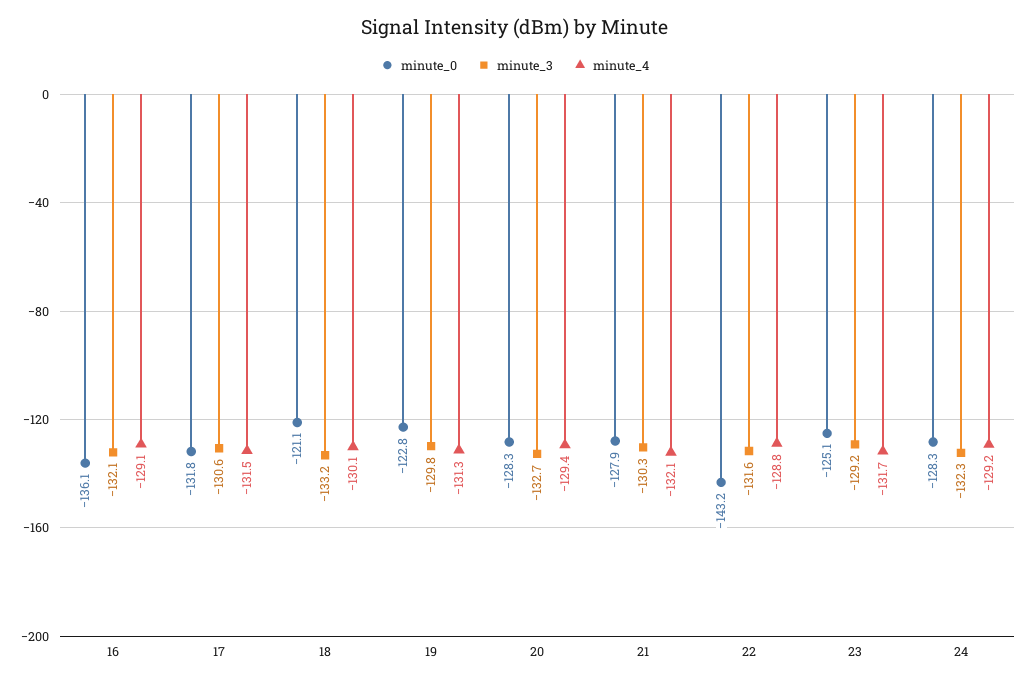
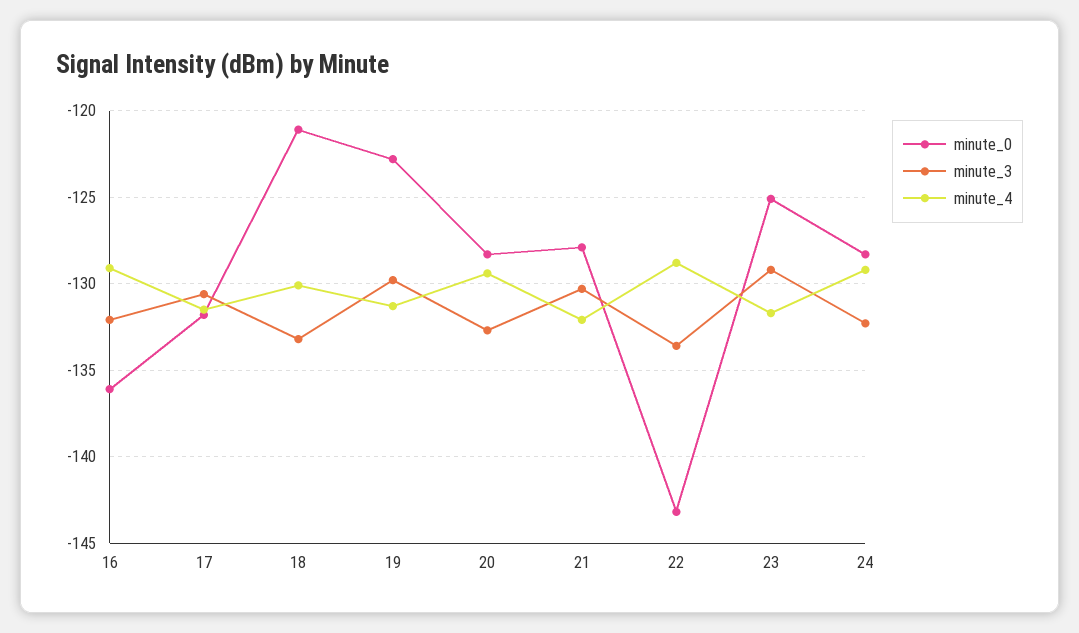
  {
    "minute_0": {
      "16": -136.1,
      "17": -131.8,
      "18": -121.1,
      "19": -122.8,
      "20": -128.3,
      "21": -127.9,
      "22": -143.2,
      "23": -125.1,
      "24": -128.3
    },
    "minute_3": {
      "16": -132.1,
      "17": -130.6,
      "18": -133.2,
      "19": -129.8,
      "20": -132.7,
      "21": -130.3,
-     "22": -131.6,
+     "22": -133.5,
      "23": -129.2,
      "24": -132.3
    },
    "minute_4": {
      "16": -129.1,
      "17": -131.5,
      "18": -130.1,
      "19": -131.3,
      "20": -129.4,
      "21": -132.1,
      "22": -128.8,
      "23": -131.7,
      "24": -129.2
    }
  }

